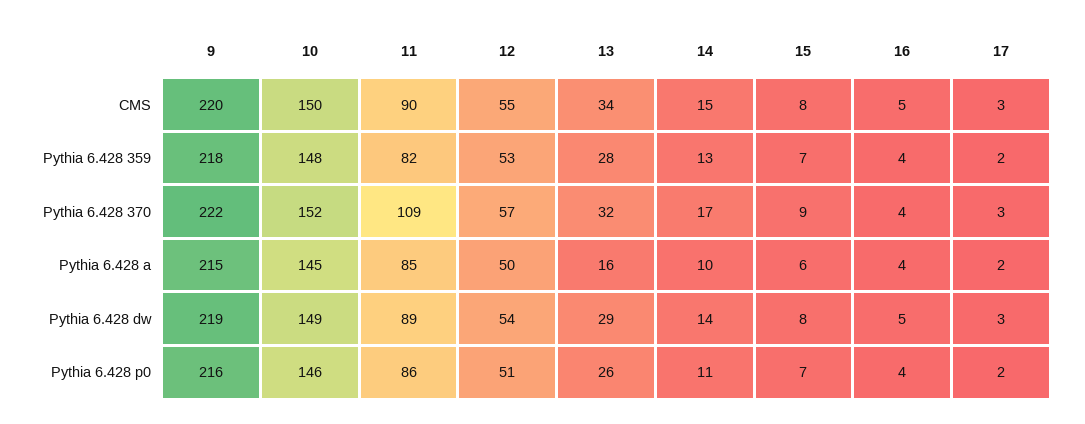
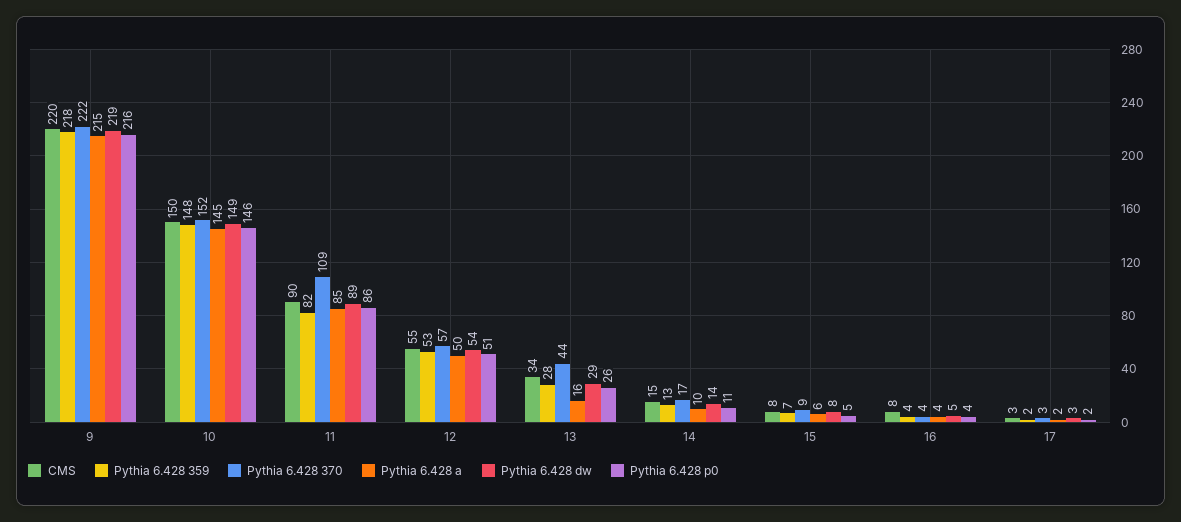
  {
    "CMS": {
      "9": 220,
      "10": 150,
      "11": 90,
      "12": 55,
      "13": 34,
      "14": 15,
      "15": 8,
-     "16": 5,
+     "16": 8,
      "17": 3
    },
    "Pythia 6.428 359": {
      "9": 218,
      "10": 148,
      "11": 82,
      "12": 53,
      "13": 28,
      "14": 13,
      "15": 7,
      "16": 4,
      "17": 2
    },
    "Pythia 6.428 370": {
      "9": 222,
      "10": 152,
      "11": 109,
      "12": 57,
-     "13": 32,
+     "13": 44,
      "14": 17,
      "15": 9,
      "16": 4,
      "17": 3
    },
    "Pythia 6.428 a": {
      "9": 215,
      "10": 145,
      "11": 85,
      "12": 50,
      "13": 16,
      "14": 10,
      "15": 6,
      "16": 4,
      "17": 2
    },
    "Pythia 6.428 dw": {
      "9": 219,
      "10": 149,
      "11": 89,
      "12": 54,
      "13": 29,
      "14": 14,
      "15": 8,
      "16": 5,
      "17": 3
    },
    "Pythia 6.428 p0": {
      "9": 216,
      "10": 146,
      "11": 86,
      "12": 51,
      "13": 26,
      "14": 11,
-     "15": 7,
+     "15": 5,
      "16": 4,
      "17": 2
    }
  }

